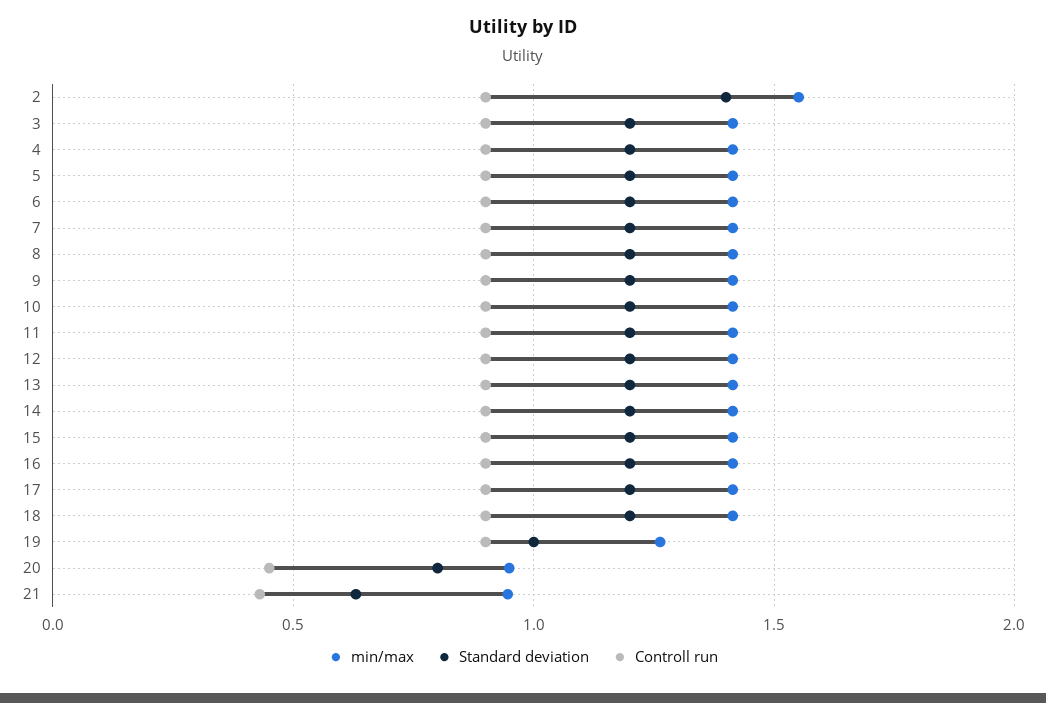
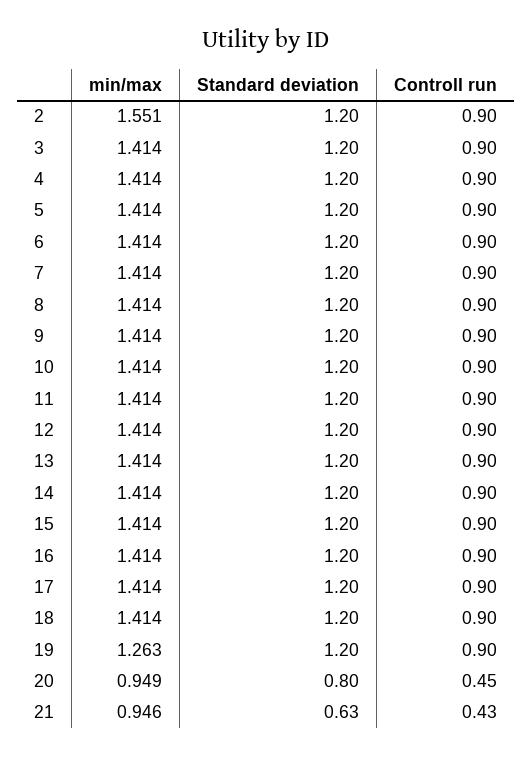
  {
    "min/max": {
      "2": 1.551,
      "3": 1.414,
      "4": 1.414,
      "5": 1.414,
      "6": 1.414,
      "7": 1.414,
      "8": 1.414,
      "9": 1.414,
      "10": 1.414,
      "11": 1.414,
      "12": 1.414,
      "13": 1.414,
      "14": 1.414,
      "15": 1.414,
      "16": 1.414,
      "17": 1.414,
      "18": 1.414,
      "19": 1.263,
      "20": 0.949,
      "21": 0.946
    },
    "Standard deviation": {
-     "2": 1.4,
+     "2": 1.2,
      "3": 1.2,
      "4": 1.2,
      "5": 1.2,
      "6": 1.2,
      "7": 1.2,
      "8": 1.2,
      "9": 1.2,
      "10": 1.2,
      "11": 1.2,
      "12": 1.2,
      "13": 1.2,
      "14": 1.2,
      "15": 1.2,
      "16": 1.2,
      "17": 1.2,
      "18": 1.2,
-     "19": 1,
+     "19": 1.2,
      "20": 0.8,
      "21": 0.63
    },
    "Controll run": {
      "2": 0.9,
      "3": 0.9,
      "4": 0.9,
      "5": 0.9,
      "6": 0.9,
      "7": 0.9,
      "8": 0.9,
      "9": 0.9,
      "10": 0.9,
      "11": 0.9,
      "12": 0.9,
      "13": 0.9,
      "14": 0.9,
      "15": 0.9,
      "16": 0.9,
      "17": 0.9,
      "18": 0.9,
      "19": 0.9,
      "20": 0.45,
      "21": 0.43
    }
  }

